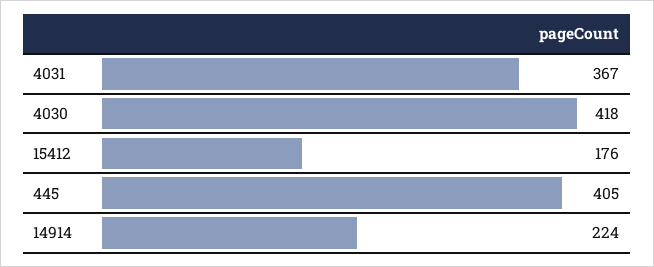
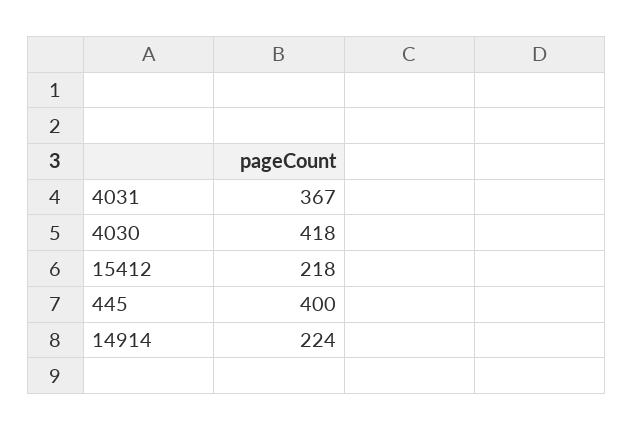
  {
    "4031": 367,
    "4030": 418,
-   "15412": 176,
+   "15412": 218,
-   "445": 405,
+   "445": 400,
    "14914": 224
  }

